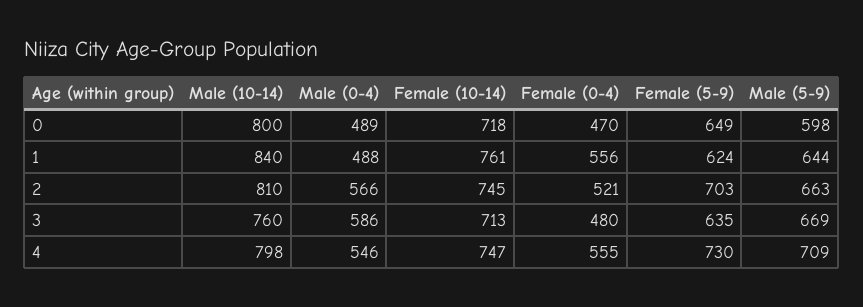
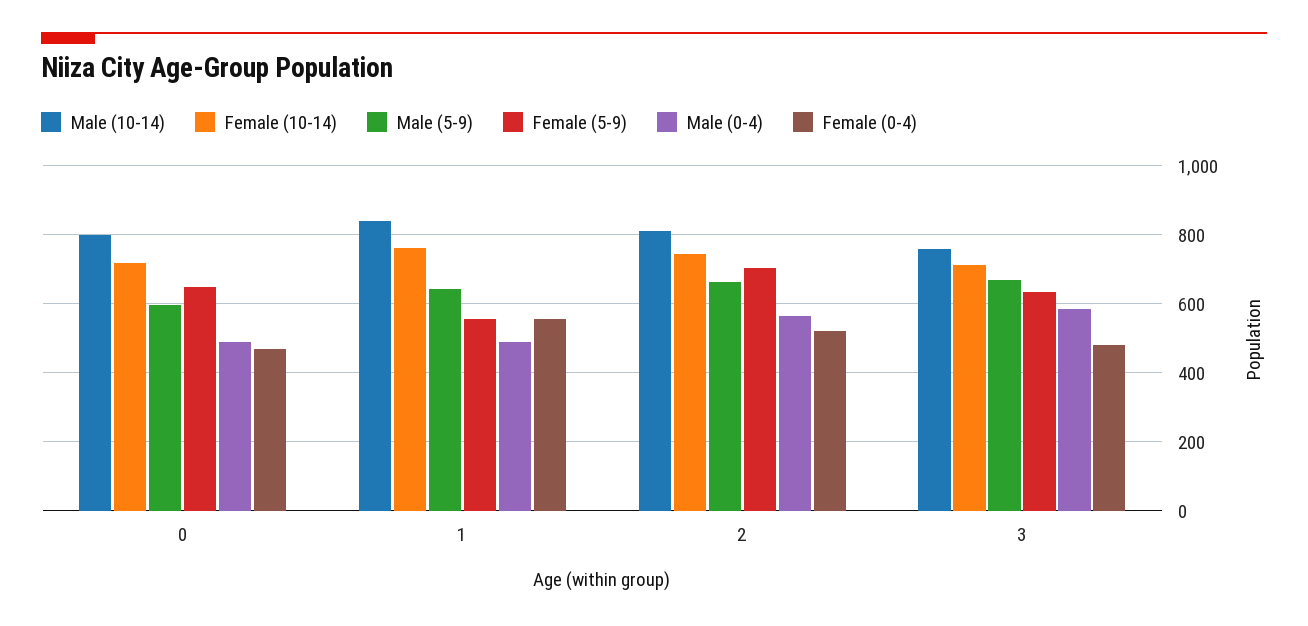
  {
    "Male (10-14)": {
      "0": 800,
      "1": 840,
      "2": 810,
-     "3": 760,
+     "3": 760
-     "4": 798
    },
    "Male (0-4)": {
      "0": 489,
      "1": 488,
      "2": 566,
-     "3": 586,
+     "3": 586
-     "4": 546
    },
    "Female (10-14)": {
      "0": 718,
      "1": 761,
      "2": 745,
-     "3": 713,
+     "3": 713
-     "4": 747
    },
    "Female (0-4)": {
      "0": 470,
      "1": 556,
      "2": 521,
-     "3": 480,
+     "3": 480
-     "4": 555
    },
    "Female (5-9)": {
      "0": 649,
-     "1": 624,
+     "1": 560,
      "2": 703,
-     "3": 635,
+     "3": 635
-     "4": 730
    },
    "Male (5-9)": {
      "0": 598,
      "1": 644,
      "2": 663,
-     "3": 669,
+     "3": 669
-     "4": 709
    }
  }

